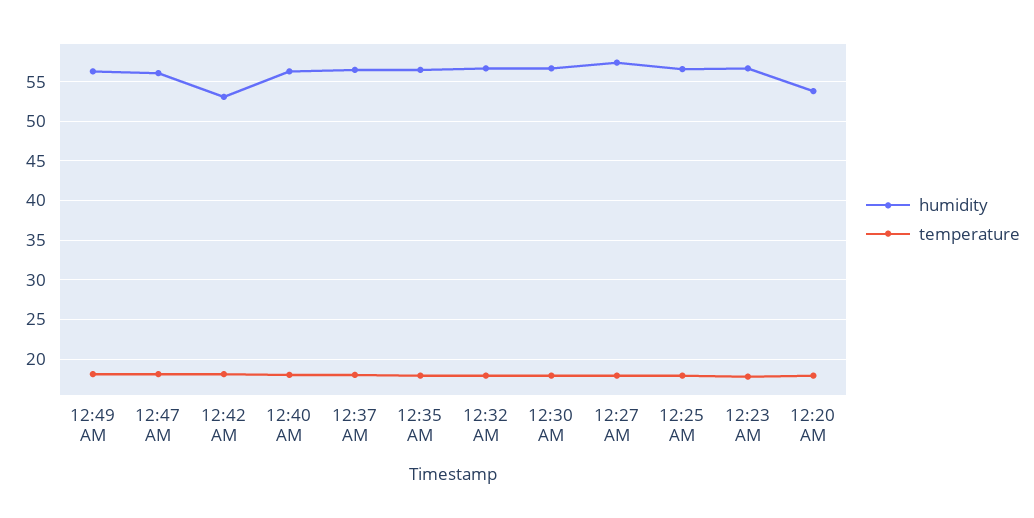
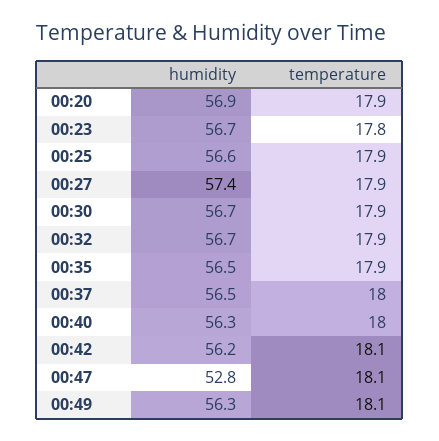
  {
    "humidity": {
      "12:49 AM": 56.3,
-     "12:47 AM": 56,
+     "12:47 AM": 52.8,
-     "12:42 AM": 53,
+     "12:42 AM": 56.2,
      "12:40 AM": 56.3,
      "12:37 AM": 56.5,
      "12:35 AM": 56.5,
      "12:32 AM": 56.7,
      "12:30 AM": 56.7,
      "12:27 AM": 57.4,
      "12:25 AM": 56.6,
      "12:23 AM": 56.7,
-     "12:20 AM": 54
+     "12:20 AM": 56.9
    },
    "temperature": {
      "12:49 AM": 18.1,
      "12:47 AM": 18.1,
      "12:42 AM": 18.1,
      "12:40 AM": 18,
      "12:37 AM": 18,
      "12:35 AM": 17.9,
      "12:32 AM": 17.9,
      "12:30 AM": 17.9,
      "12:27 AM": 17.9,
      "12:25 AM": 17.9,
      "12:23 AM": 17.8,
      "12:20 AM": 17.9
    }
  }

